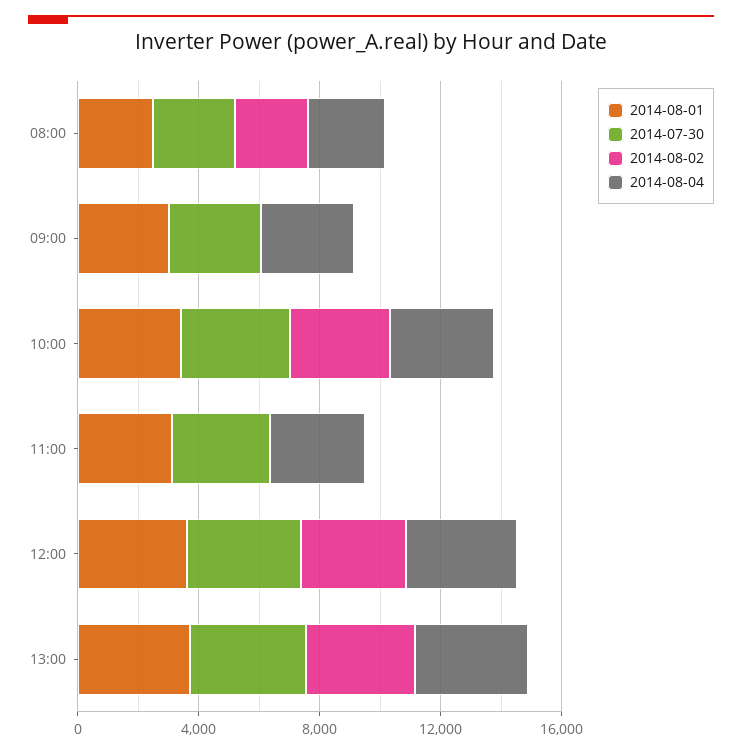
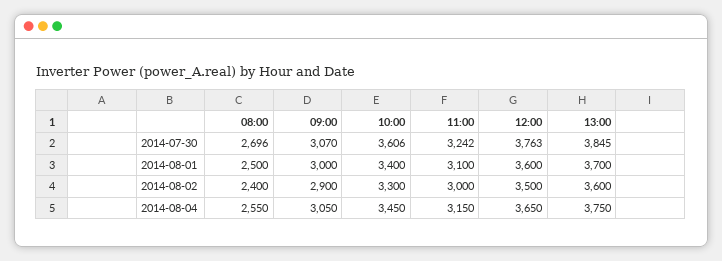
  {
    "2014-08-01": {
      "08:00": 2500,
      "09:00": 3000,
      "10:00": 3400,
      "11:00": 3100,
      "12:00": 3600,
      "13:00": 3700
    },
    "2014-07-30": {
      "08:00": 2696,
      "09:00": 3070,
      "10:00": 3606,
      "11:00": 3242,
      "12:00": 3763,
      "13:00": 3845
    },
    "2014-08-02": {
      "08:00": 2400,
-     "09:00": 0,
+     "09:00": 2900,
      "10:00": 3300,
-     "11:00": 0,
+     "11:00": 3000,
      "12:00": 3500,
      "13:00": 3600
    },
    "2014-08-04": {
      "08:00": 2550,
      "09:00": 3050,
      "10:00": 3450,
      "11:00": 3150,
      "12:00": 3650,
      "13:00": 3750
    }
  }

